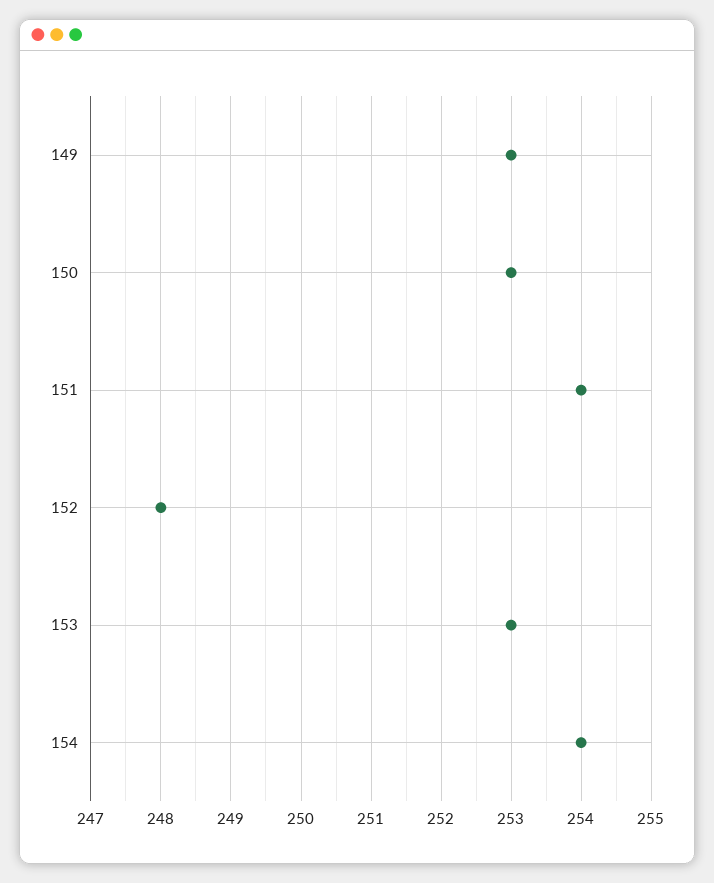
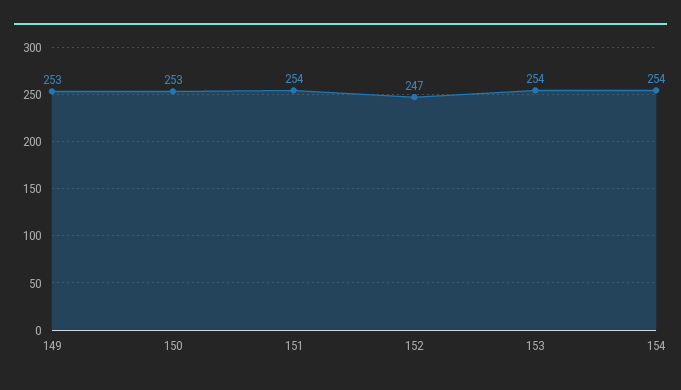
  {
    "149": 253,
    "150": 253,
    "151": 254,
-   "152": 248,
+   "152": 247,
-   "153": 253,
+   "153": 254,
    "154": 254
  }

